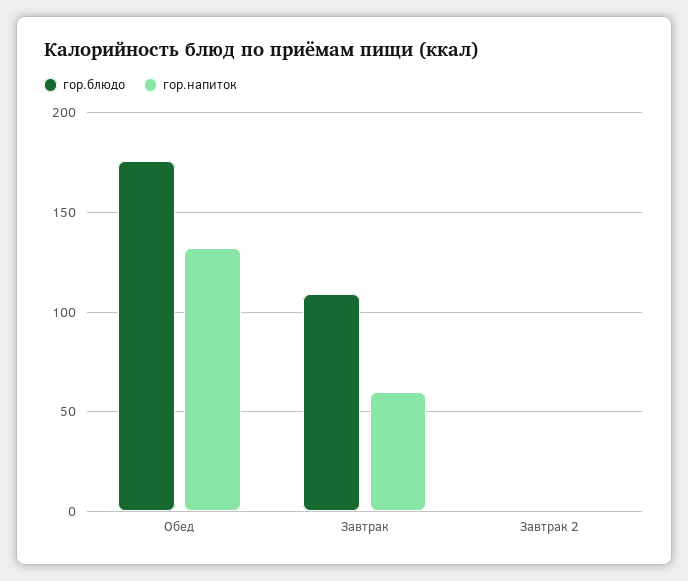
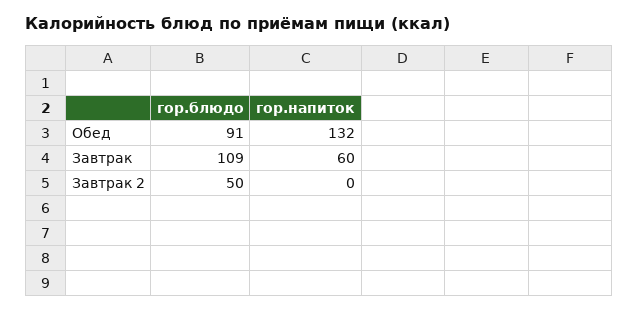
  {
    "гор.блюдо": {
-     "Обед": 175,
+     "Обед": 91,
      "Завтрак": 109,
-     "Завтрак 2": 0
+     "Завтрак 2": 50
    },
    "гор.напиток": {
      "Обед": 132,
      "Завтрак": 60,
      "Завтрак 2": 0
    }
  }

